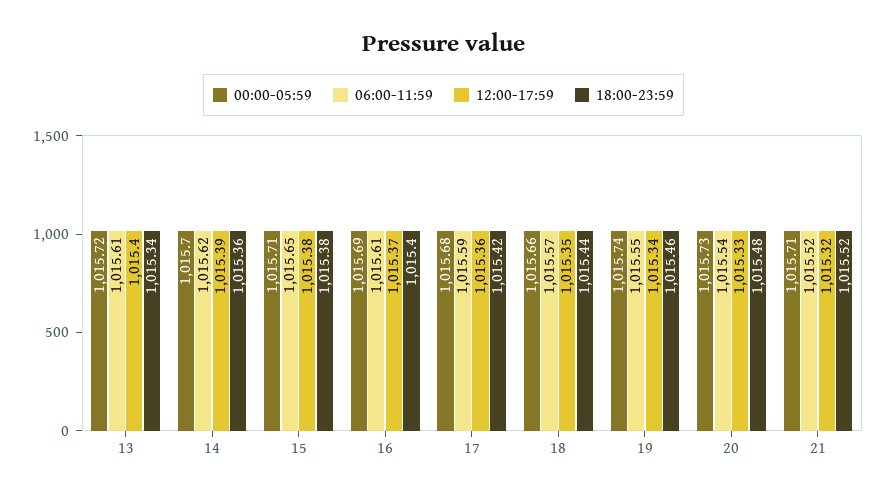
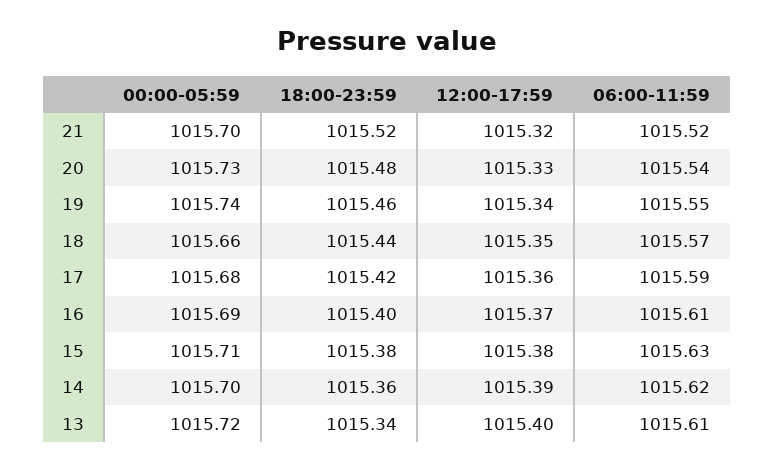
  {
    "00:00-05:59": {
      "13": 1015.72,
      "14": 1015.7,
      "15": 1015.71,
      "16": 1015.69,
      "17": 1015.68,
      "18": 1015.66,
      "19": 1015.74,
      "20": 1015.73,
-     "21": 1015.71
+     "21": 1015.7
    },
    "06:00-11:59": {
      "13": 1015.61,
      "14": 1015.62,
-     "15": 1015.65,
+     "15": 1015.63,
      "16": 1015.61,
      "17": 1015.59,
      "18": 1015.57,
      "19": 1015.55,
      "20": 1015.54,
      "21": 1015.52
    },
    "12:00-17:59": {
      "13": 1015.4,
      "14": 1015.39,
      "15": 1015.38,
      "16": 1015.37,
      "17": 1015.36,
      "18": 1015.35,
      "19": 1015.34,
      "20": 1015.33,
      "21": 1015.32
    },
    "18:00-23:59": {
      "13": 1015.34,
      "14": 1015.36,
      "15": 1015.38,
      "16": 1015.4,
      "17": 1015.42,
      "18": 1015.44,
      "19": 1015.46,
      "20": 1015.48,
      "21": 1015.52
    }
  }

